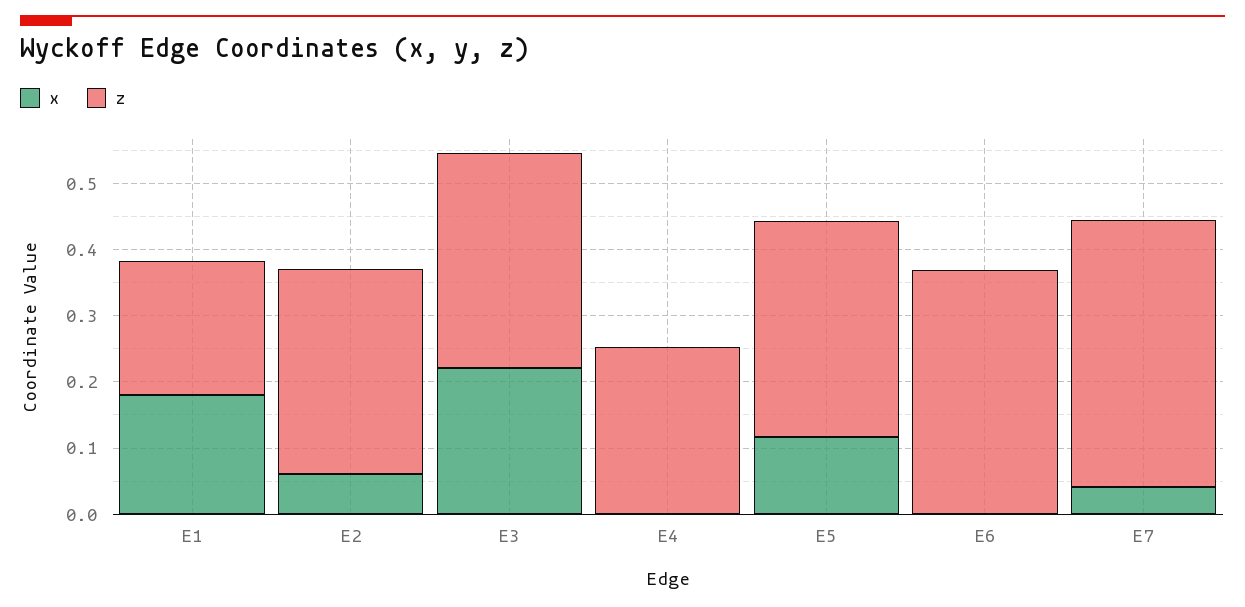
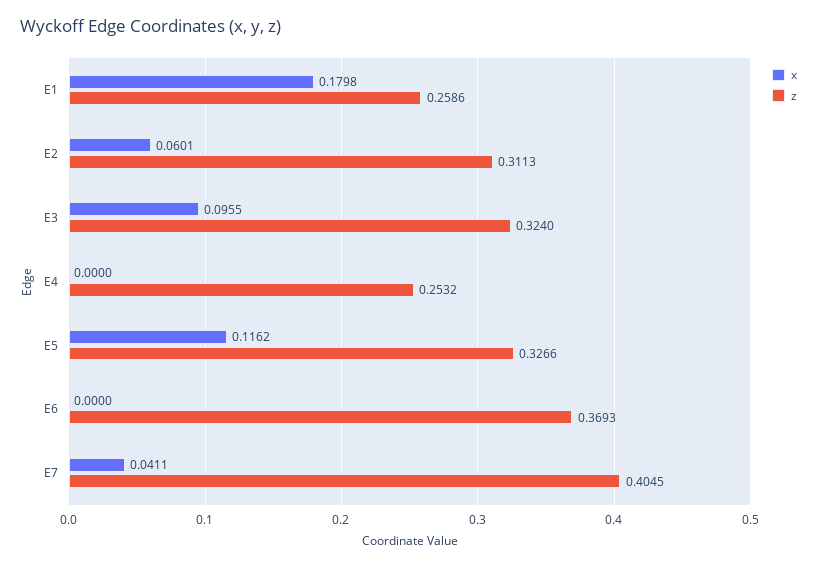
  {
    "x": {
      "E1": 0.1798,
      "E2": 0.0601,
-     "E3": 0.22,
+     "E3": 0.0955,
      "E4": 0,
      "E5": 0.1162,
      "E6": 0,
      "E7": 0.0411
    },
    "z": {
-     "E1": 0.2,
+     "E1": 0.2586,
      "E2": 0.3113,
      "E3": 0.324,
      "E4": 0.2532,
      "E5": 0.3266,
      "E6": 0.3693,
      "E7": 0.4045
    }
  }

